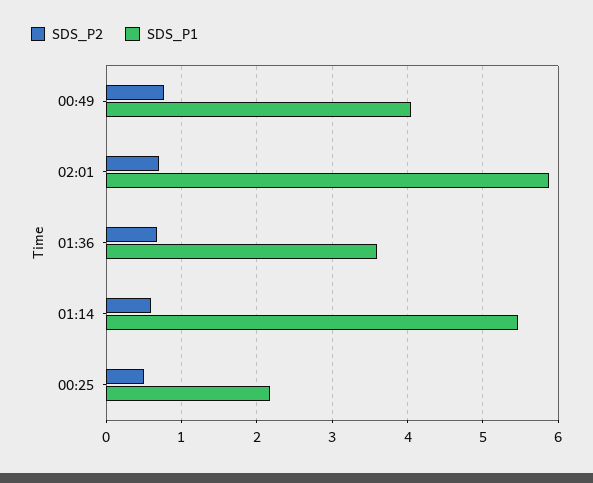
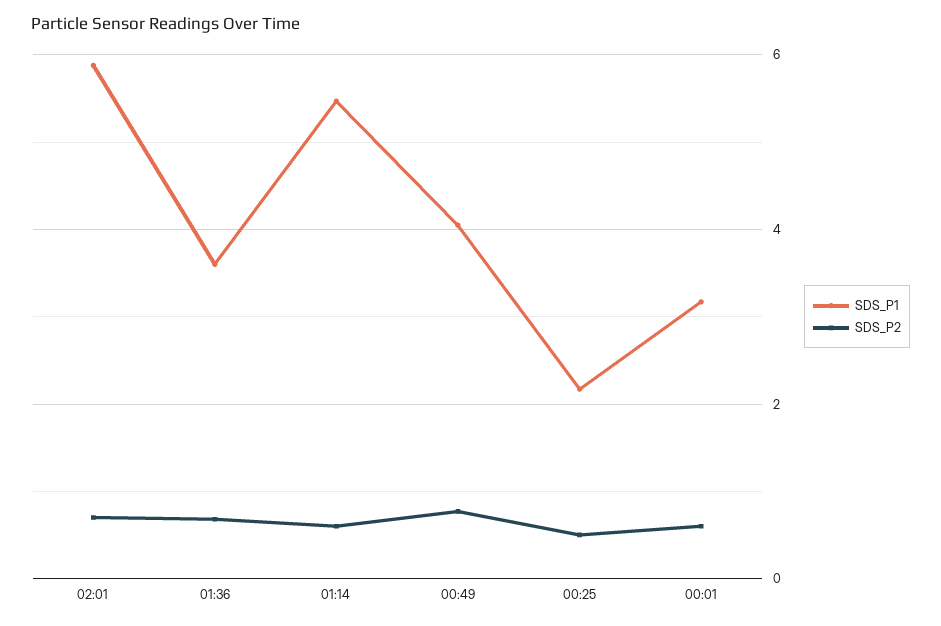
  {
    "SDS_P2": {
      "00:49": 0.8,
      "02:01": 0.7,
      "01:36": 0.7,
      "01:14": 0.6,
-     "00:25": 0.5
+     "00:25": 0.5,
+     "00:01": 0.6
    },
    "SDS_P1": {
      "00:49": 4.1,
      "02:01": 5.9,
      "01:36": 3.6,
      "01:14": 5.5,
-     "00:25": 2.2
+     "00:25": 2.2,
+     "00:01": 3.2
    }
  }

